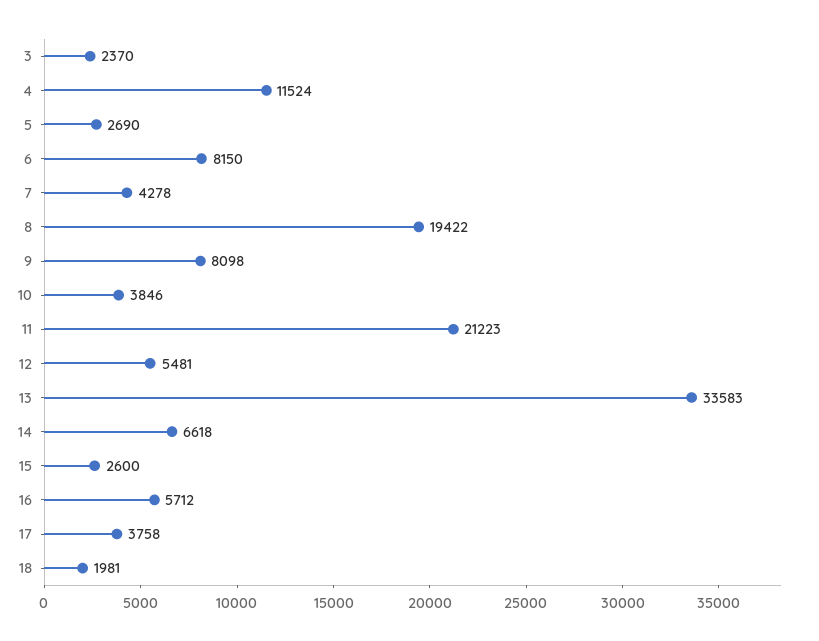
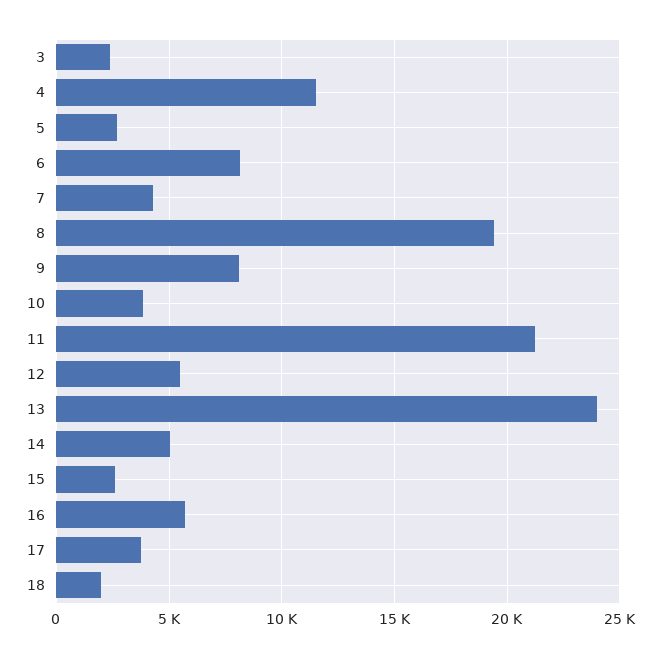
  {
    "3": 2370,
    "4": 11524,
    "5": 2690,
    "6": 8150,
    "7": 4278,
    "8": 19422,
    "9": 8098,
    "10": 3846,
    "11": 21223,
    "12": 5481,
-   "13": 33583,
+   "13": 24000,
-   "14": 6618,
+   "14": 5000,
    "15": 2600,
    "16": 5712,
    "17": 3758,
    "18": 1981
  }

